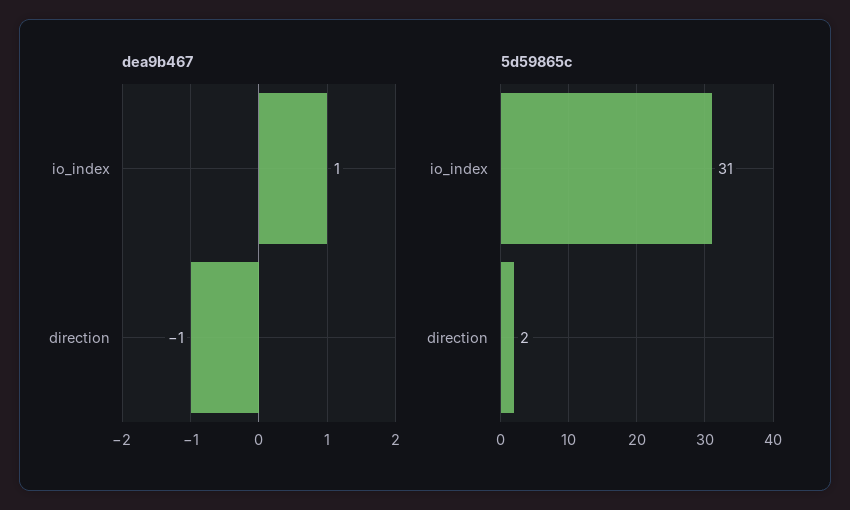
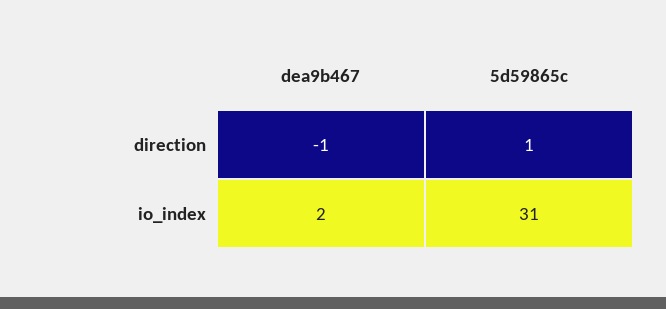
  {
    "dea9b467": {
-     "io_index": 1,
+     "io_index": 2,
      "direction": -1
    },
    "5d59865c": {
      "io_index": 31,
-     "direction": 2
+     "direction": 1
    }
  }

